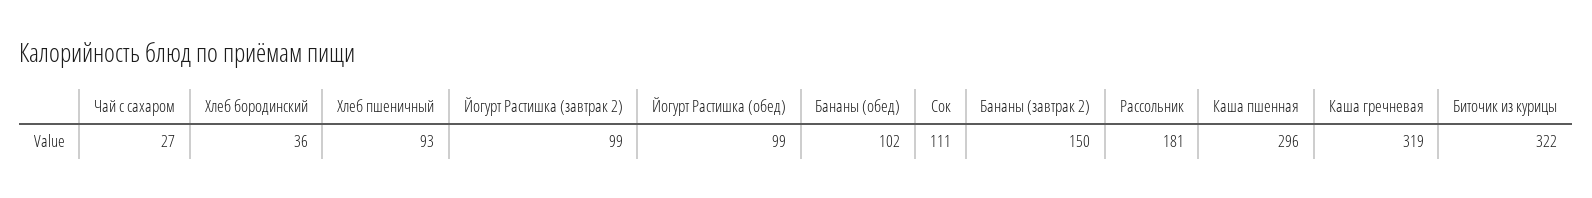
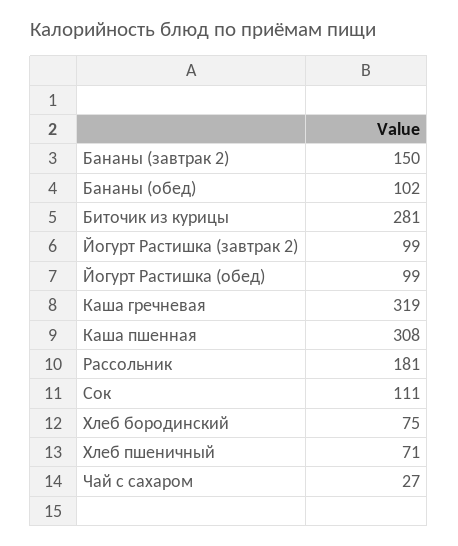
  {
    "Чай с сахаром": 27,
-   "Хлеб бородинский": 36,
+   "Хлеб бородинский": 75,
-   "Хлеб пшеничный": 93,
+   "Хлеб пшеничный": 71,
    "Йогурт Растишка (завтрак 2)": 99,
    "Йогурт Растишка (обед)": 99,
    "Бананы (обед)": 102,
    "Сок": 111,
    "Бананы (завтрак 2)": 150,
    "Рассольник": 181,
-   "Каша пшенная": 296,
+   "Каша пшенная": 308,
    "Каша гречневая": 319,
-   "Биточик из курицы": 322
+   "Биточик из курицы": 281
  }

